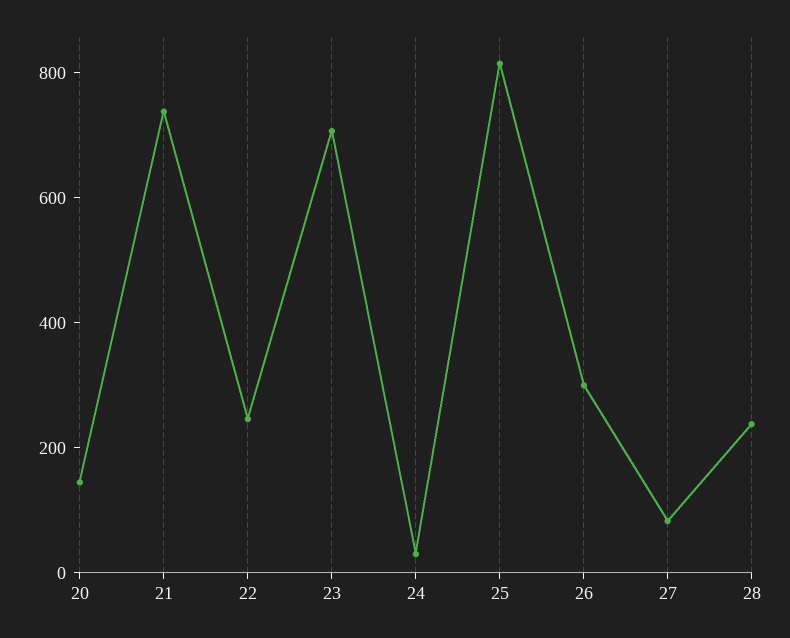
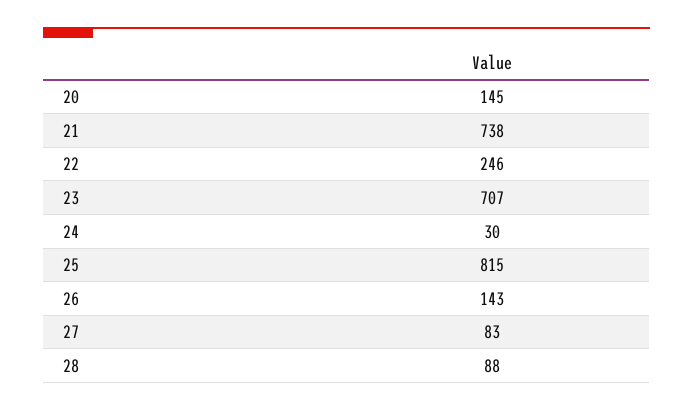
  {
    "20": 145,
    "21": 738,
    "22": 246,
    "23": 707,
    "24": 30,
    "25": 815,
-   "26": 300,
+   "26": 143,
    "27": 83,
-   "28": 250
+   "28": 88
  }

